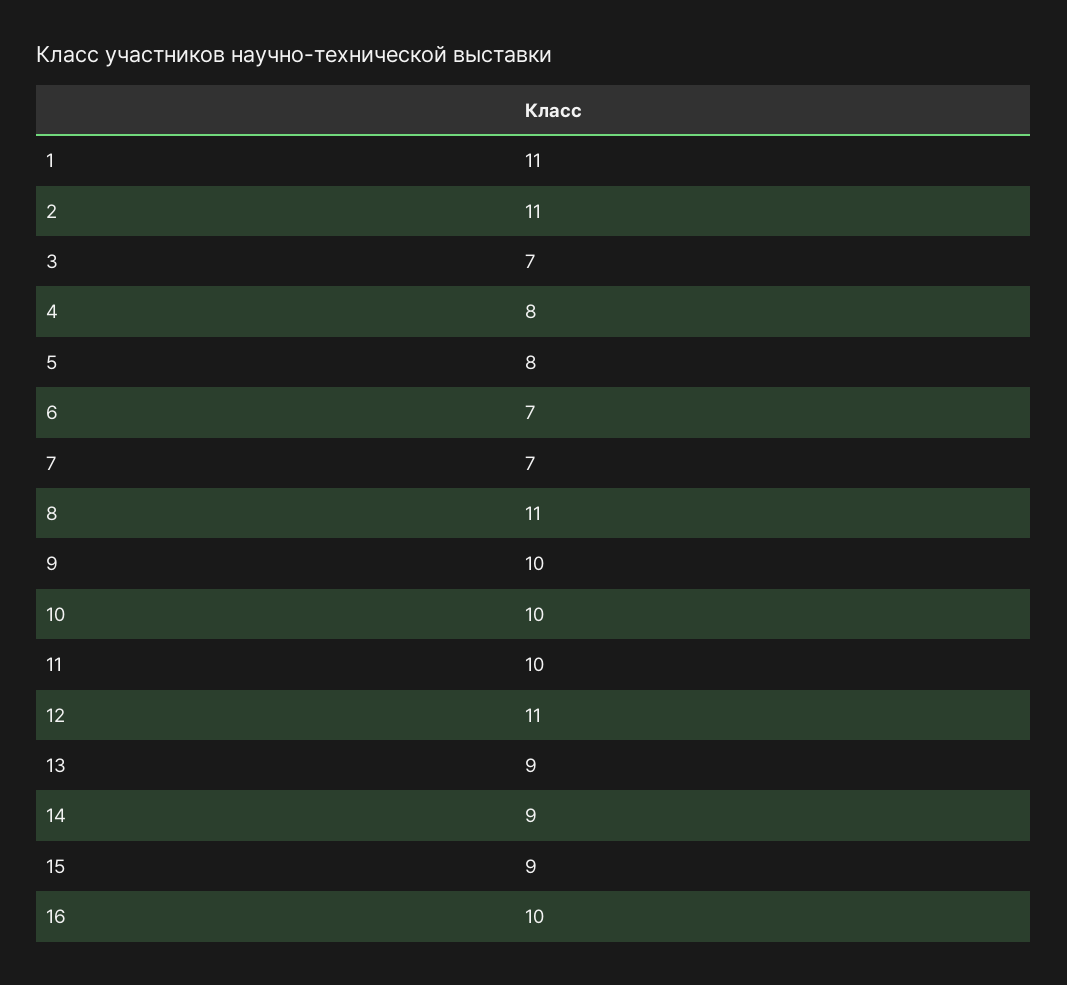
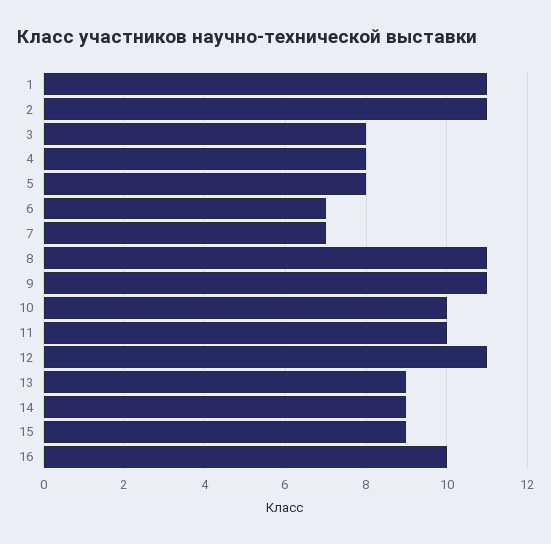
  {
    "1": 11,
    "2": 11,
-   "3": 7,
+   "3": 8,
    "4": 8,
    "5": 8,
    "6": 7,
    "7": 7,
    "8": 11,
-   "9": 10,
+   "9": 11,
    "10": 10,
    "11": 10,
    "12": 11,
    "13": 9,
    "14": 9,
    "15": 9,
    "16": 10
  }

